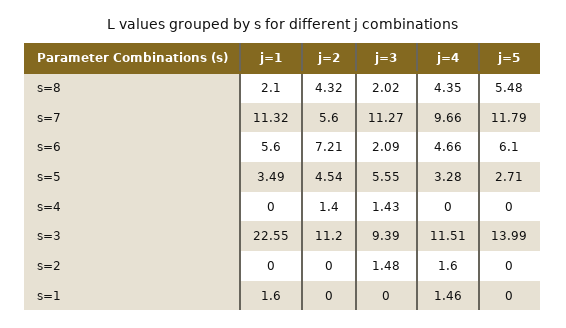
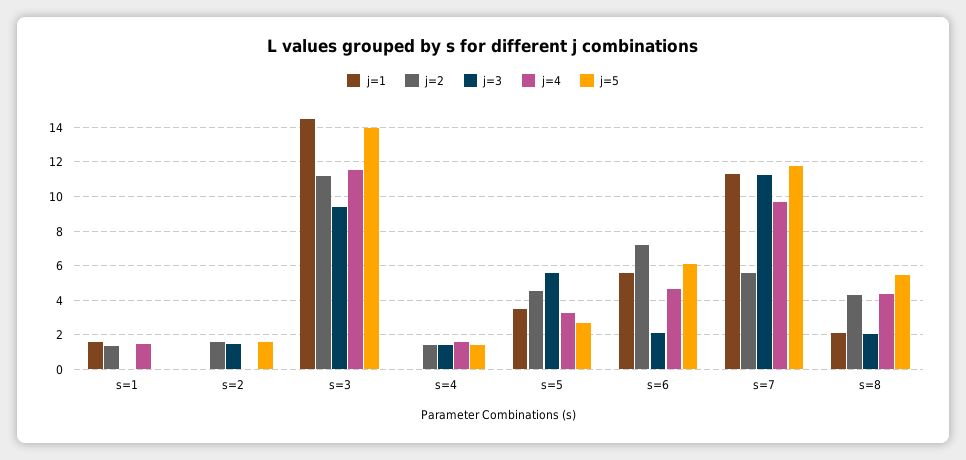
  {
    "j=1": {
      "s=8": 2.1,
      "s=7": 11.32,
      "s=6": 5.6,
      "s=5": 3.49,
      "s=4": 0,
-     "s=3": 22.55,
+     "s=3": 14.5,
      "s=2": 0,
      "s=1": 1.6
    },
    "j=2": {
      "s=8": 4.32,
      "s=7": 5.6,
      "s=6": 7.21,
      "s=5": 4.54,
      "s=4": 1.4,
      "s=3": 11.2,
-     "s=2": 0,
+     "s=2": 1.5,
-     "s=1": 0
+     "s=1": 1.5
    },
    "j=3": {
      "s=8": 2.02,
      "s=7": 11.27,
      "s=6": 2.09,
      "s=5": 5.55,
      "s=4": 1.43,
      "s=3": 9.39,
      "s=2": 1.48,
      "s=1": 0
    },
    "j=4": {
      "s=8": 4.35,
      "s=7": 9.66,
      "s=6": 4.66,
      "s=5": 3.28,
-     "s=4": 0,
+     "s=4": 1.5,
      "s=3": 11.51,
-     "s=2": 1.6,
+     "s=2": 0,
      "s=1": 1.46
    },
    "j=5": {
      "s=8": 5.48,
      "s=7": 11.79,
      "s=6": 6.1,
      "s=5": 2.71,
-     "s=4": 0,
+     "s=4": 1.5,
      "s=3": 13.99,
-     "s=2": 0,
+     "s=2": 1.5,
      "s=1": 0
    }
  }

